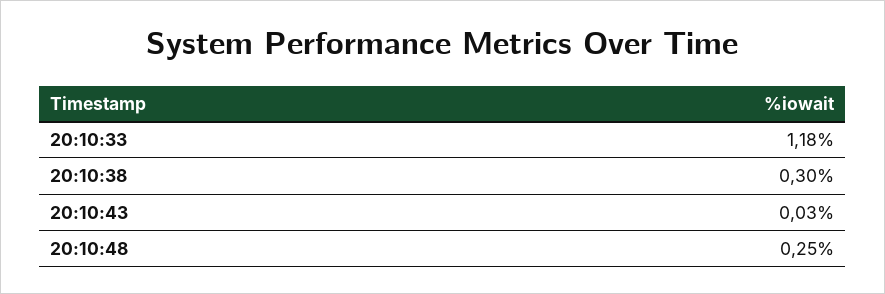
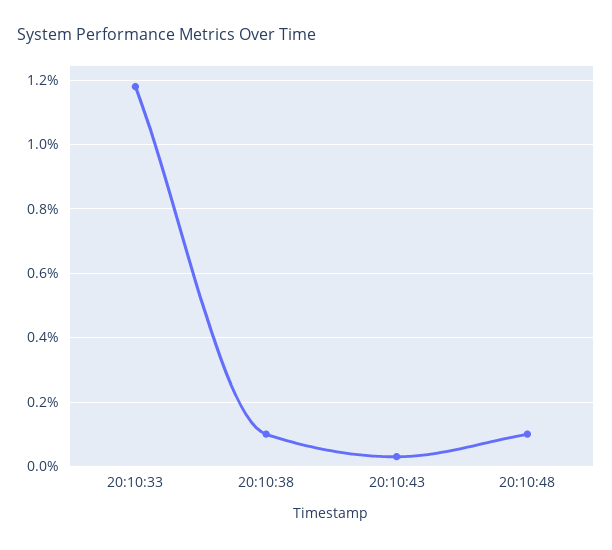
  {
    "20:10:33": 1.18,
-   "20:10:38": 0.3,
+   "20:10:38": 0.1,
    "20:10:43": 0.03,
-   "20:10:48": 0.25
+   "20:10:48": 0.1
  }

